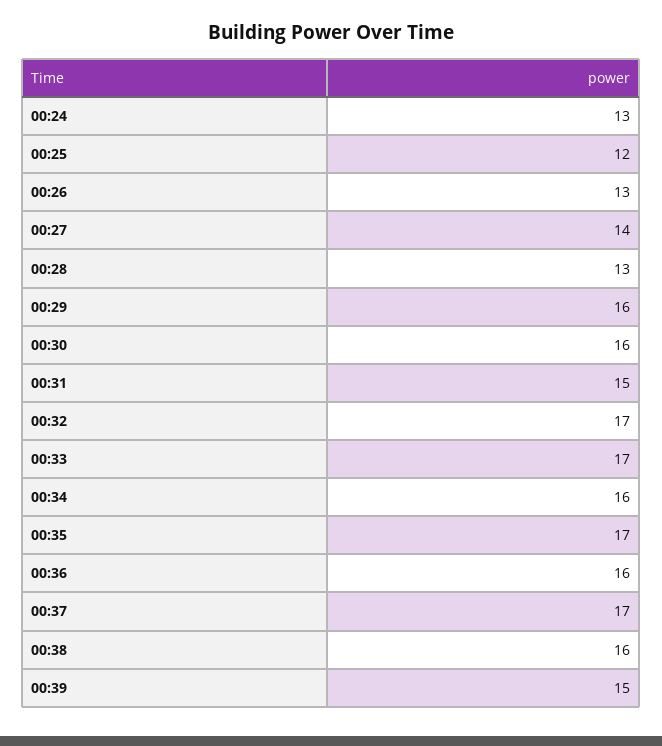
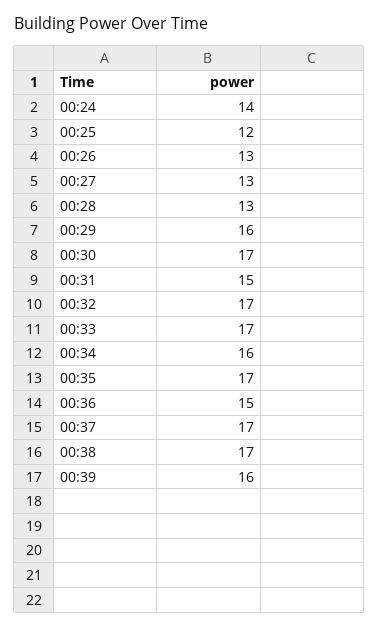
  {
-   "00:24": 13,
+   "00:24": 14,
    "00:25": 12,
    "00:26": 13,
-   "00:27": 14,
+   "00:27": 13,
    "00:28": 13,
    "00:29": 16,
-   "00:30": 16,
+   "00:30": 17,
    "00:31": 15,
    "00:32": 17,
    "00:33": 17,
    "00:34": 16,
    "00:35": 17,
-   "00:36": 16,
+   "00:36": 15,
    "00:37": 17,
-   "00:38": 16,
+   "00:38": 17,
-   "00:39": 15
+   "00:39": 16
  }

